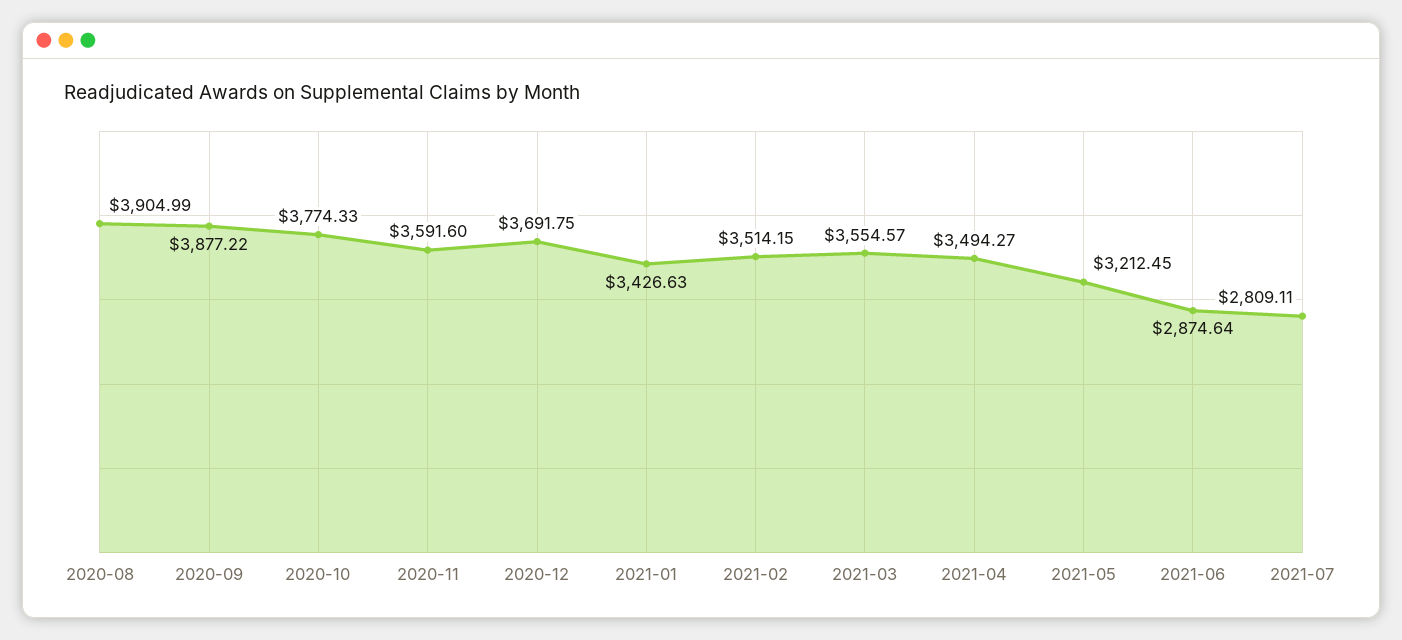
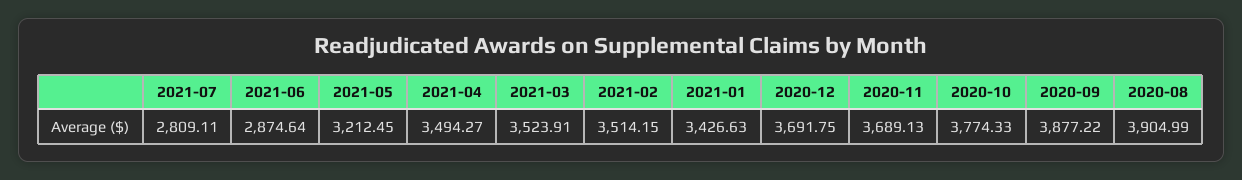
  {
    "2020-08": 3904.99,
    "2020-09": 3877.22,
    "2020-10": 3774.33,
-   "2020-11": 3591.6,
+   "2020-11": 3689.13,
    "2020-12": 3691.75,
    "2021-01": 3426.63,
    "2021-02": 3514.15,
-   "2021-03": 3554.57,
+   "2021-03": 3523.91,
    "2021-04": 3494.27,
    "2021-05": 3212.45,
    "2021-06": 2874.64,
    "2021-07": 2809.11
  }

